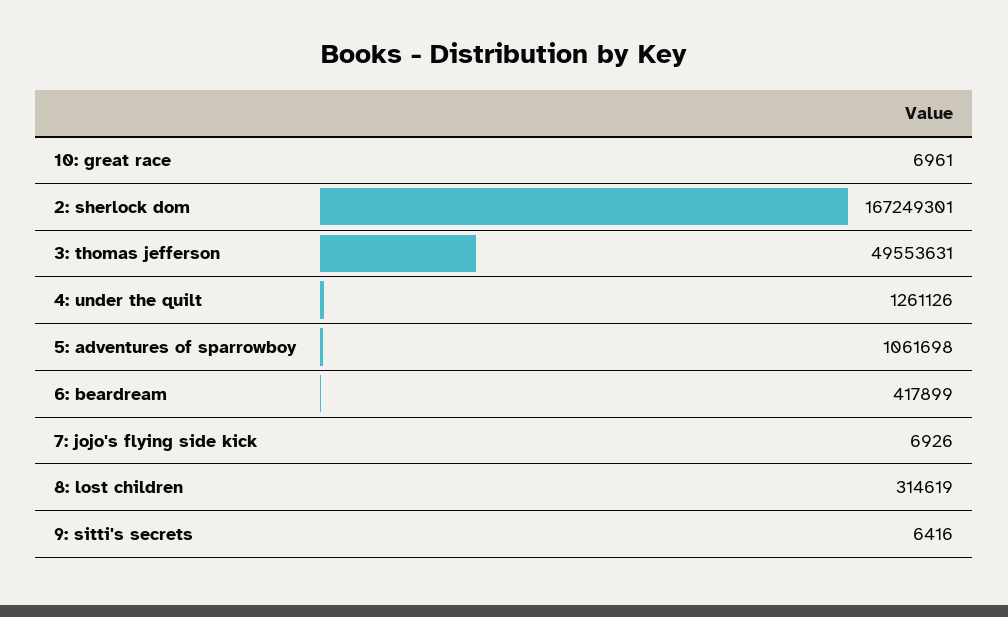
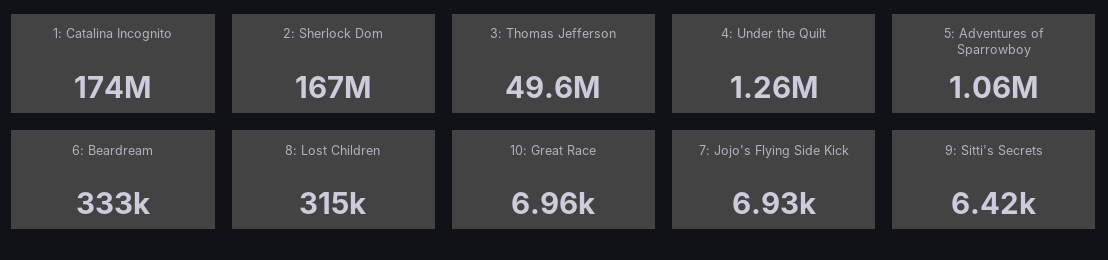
  {
    "10: great race": 6961,
    "2: sherlock dom": 167249301,
    "3: thomas jefferson": 49553631,
    "4: under the quilt": 1261126,
    "5: adventures of sparrowboy": 1061698,
-   "6: beardream": 417899,
+   "6: beardream": 333000,
    "7: jojo's flying side kick": 6926,
    "8: lost children": 314619,
-   "9: sitti's secrets": 6416
+   "9: sitti's secrets": 6416,
+   "1: Catalina Incognito": 174000000
  }

